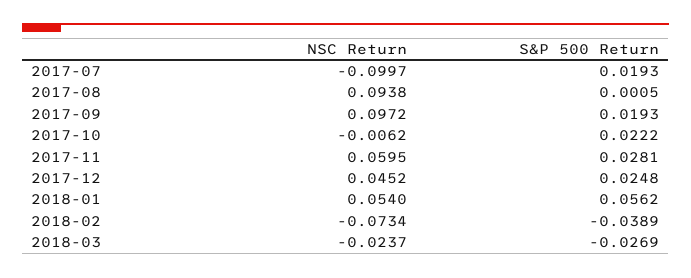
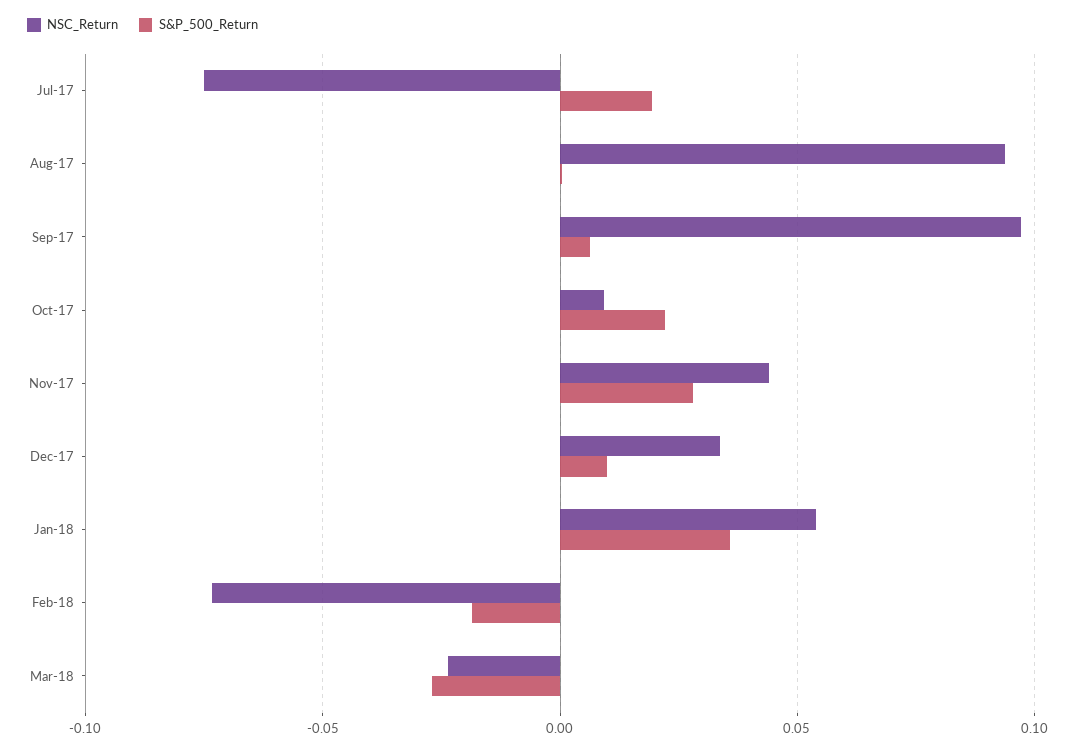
  {
    "NSC Return": {
-     "2017-07": -0.0997,
+     "2017-07": -0.075,
      "2017-08": 0.0938,
      "2017-09": 0.0972,
-     "2017-10": -0.0062,
+     "2017-10": 0.01,
-     "2017-11": 0.0595,
+     "2017-11": 0.045,
-     "2017-12": 0.0452,
+     "2017-12": 0.035,
      "2018-01": 0.054,
      "2018-02": -0.0734,
      "2018-03": -0.0237
    },
    "S&P 500 Return": {
      "2017-07": 0.0193,
      "2017-08": 0.0005,
-     "2017-09": 0.0193,
+     "2017-09": 0.005,
      "2017-10": 0.0222,
      "2017-11": 0.0281,
-     "2017-12": 0.0248,
+     "2017-12": 0.01,
-     "2018-01": 0.0562,
+     "2018-01": 0.035,
-     "2018-02": -0.0389,
+     "2018-02": -0.02,
      "2018-03": -0.0269
    }
  }

